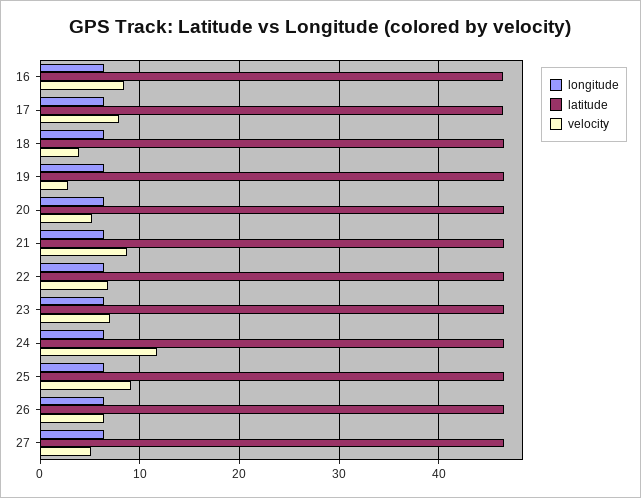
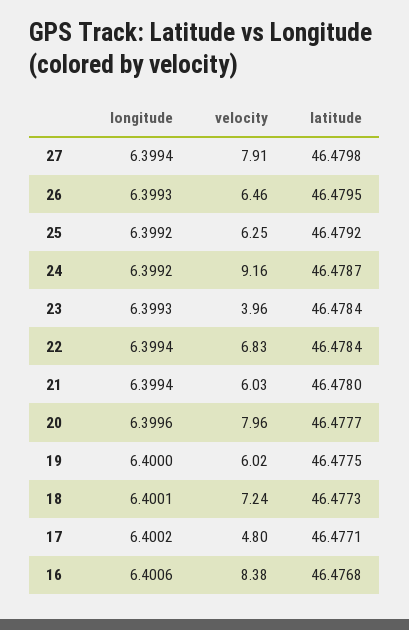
  {
    "longitude": {
      "16": 6.4006,
      "17": 6.4002,
      "18": 6.4001,
      "19": 6.4,
      "20": 6.3996,
      "21": 6.3994,
      "22": 6.3994,
      "23": 6.3993,
      "24": 6.3992,
      "25": 6.3992,
      "26": 6.3993,
      "27": 6.3994
    },
    "latitude": {
      "16": 46.4768,
      "17": 46.4771,
      "18": 46.4773,
      "19": 46.4775,
      "20": 46.4777,
      "21": 46.478,
      "22": 46.4784,
      "23": 46.4784,
      "24": 46.4787,
      "25": 46.4792,
      "26": 46.4795,
      "27": 46.4798
    },
    "velocity": {
      "16": 8.38,
-     "17": 8,
+     "17": 4.8,
-     "18": 4,
+     "18": 7.24,
-     "19": 3,
+     "19": 6.02,
-     "20": 5,
+     "20": 7.96,
-     "21": 9,
+     "21": 6.03,
      "22": 6.83,
-     "23": 7,
+     "23": 3.96,
-     "24": 12,
+     "24": 9.16,
-     "25": 9,
+     "25": 6.25,
      "26": 6.46,
-     "27": 5
+     "27": 7.91
    }
  }

